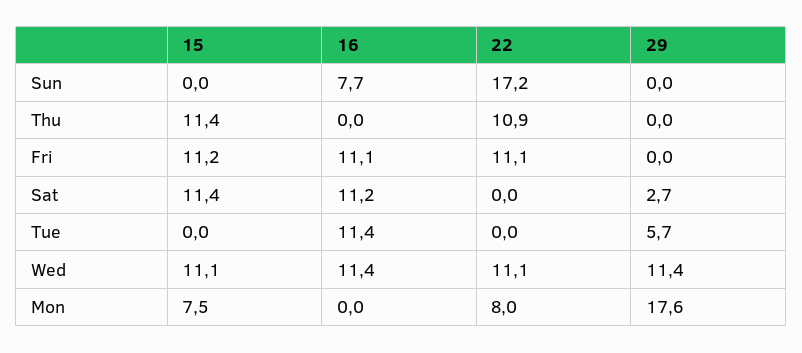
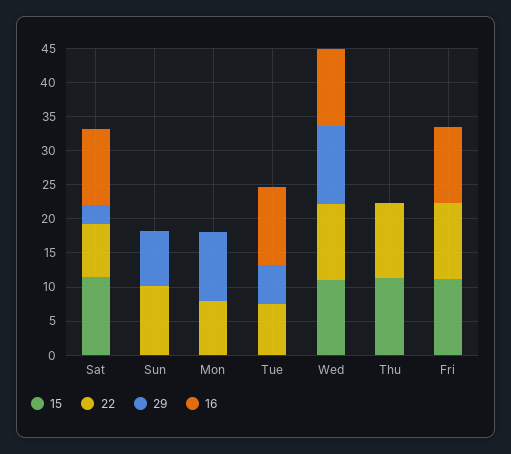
  {
    "15": {
      "Sun": 0,
      "Thu": 11.4,
      "Fri": 11.2,
      "Sat": 11.4,
      "Tue": 0,
      "Wed": 11.1,
-     "Mon": 7.5
+     "Mon": 0
    },
    "16": {
-     "Sun": 7.7,
+     "Sun": 0,
      "Thu": 0,
      "Fri": 11.1,
      "Sat": 11.2,
      "Tue": 11.4,
      "Wed": 11.4,
      "Mon": 0
    },
    "22": {
-     "Sun": 17.2,
+     "Sun": 10,
      "Thu": 10.9,
      "Fri": 11.1,
-     "Sat": 0,
+     "Sat": 7.5,
-     "Tue": 0,
+     "Tue": 7.5,
      "Wed": 11.1,
      "Mon": 8
    },
    "29": {
-     "Sun": 0,
+     "Sun": 7.5,
      "Thu": 0,
      "Fri": 0,
      "Sat": 2.7,
      "Tue": 5.7,
      "Wed": 11.4,
-     "Mon": 17.6
+     "Mon": 10
    }
  }

